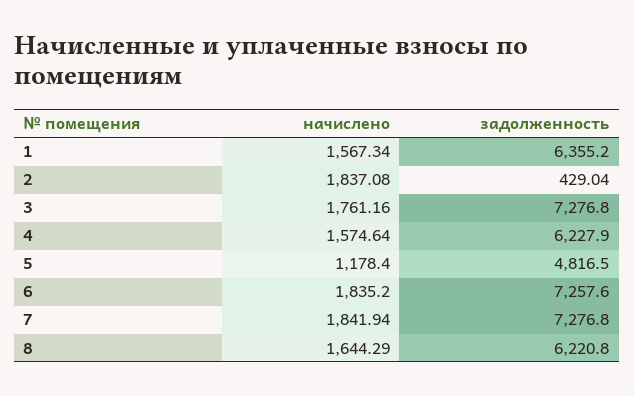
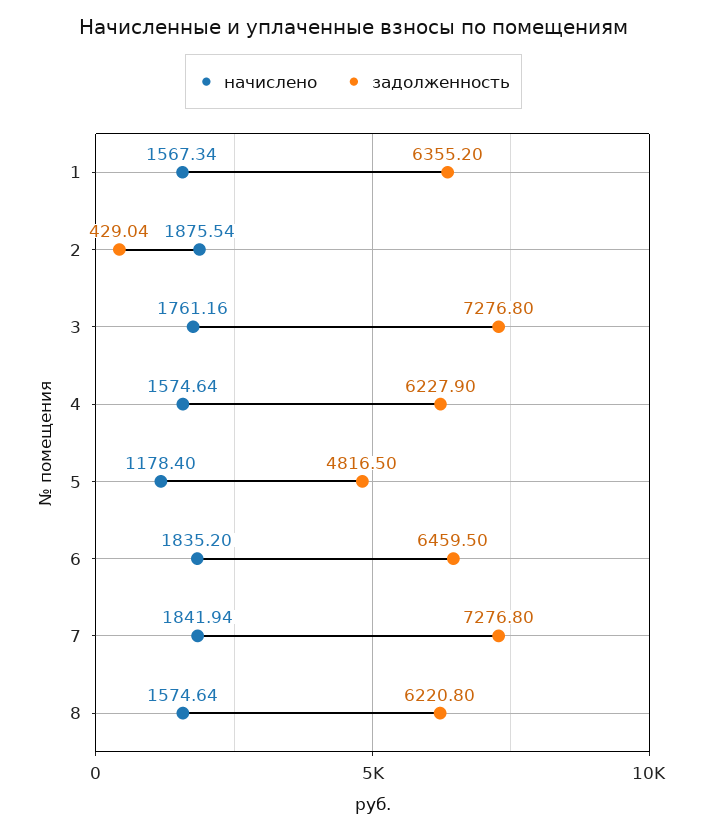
  {
    "начислено": {
      "1": 1567.34,
-     "2": 1837.08,
+     "2": 1875.54,
      "3": 1761.16,
      "4": 1574.64,
      "5": 1178.4,
      "6": 1835.2,
      "7": 1841.94,
-     "8": 1644.29
+     "8": 1574.64
    },
    "задолженность": {
      "1": 6355.2,
      "2": 429.04,
      "3": 7276.8,
      "4": 6227.9,
      "5": 4816.5,
-     "6": 7257.6,
+     "6": 6459.5,
      "7": 7276.8,
      "8": 6220.8
    }
  }

